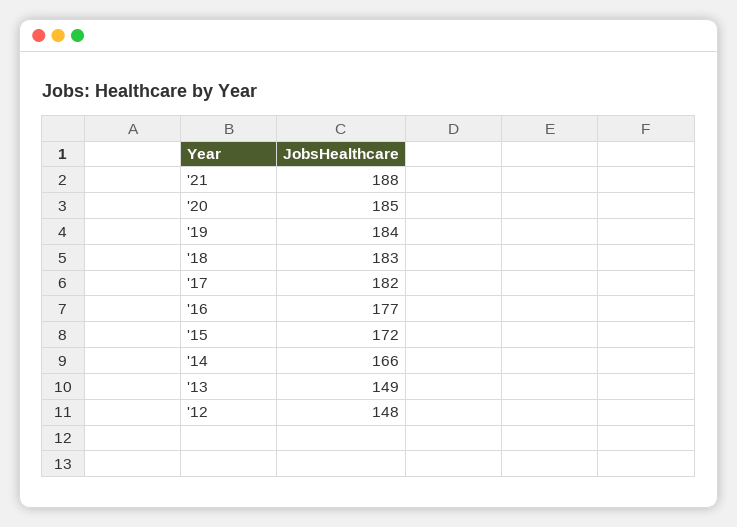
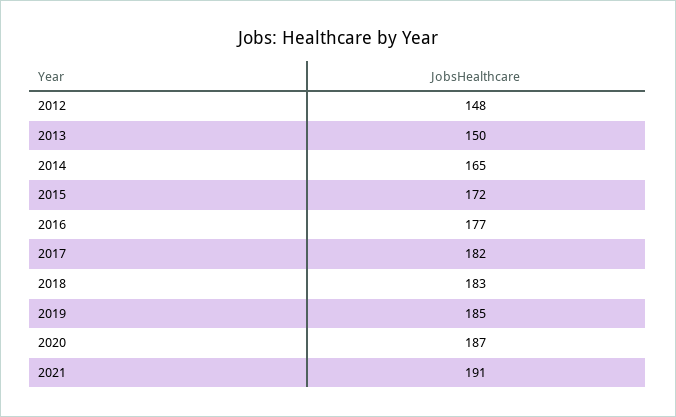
  {
-   "'21": 188,
+   "'21": 191,
-   "'20": 185,
+   "'20": 187,
-   "'19": 184,
+   "'19": 185,
    "'18": 183,
    "'17": 182,
    "'16": 177,
    "'15": 172,
-   "'14": 166,
+   "'14": 165,
-   "'13": 149,
+   "'13": 150,
    "'12": 148
  }

